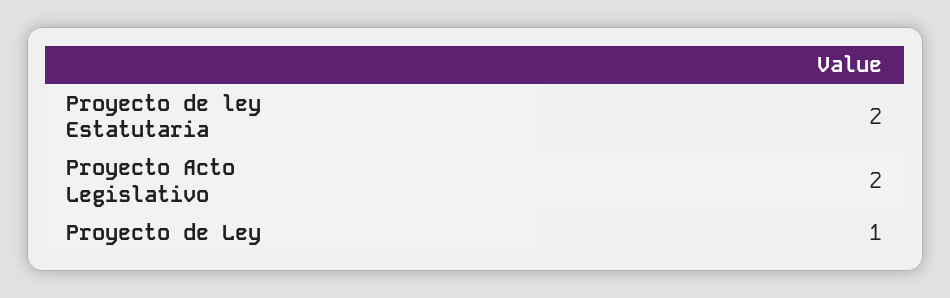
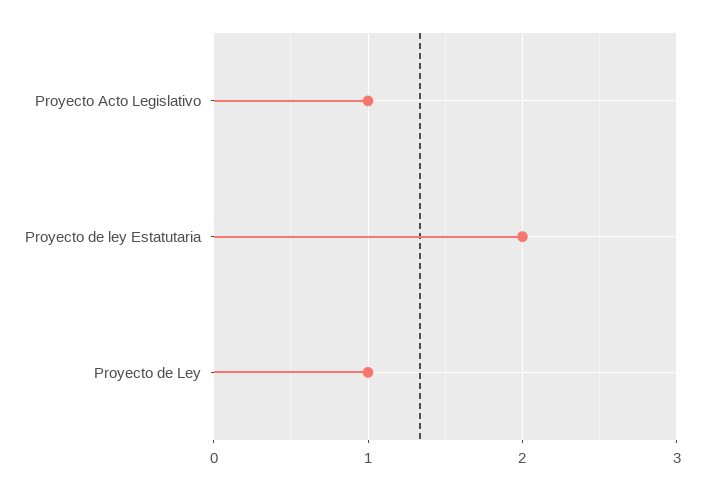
  {
    "Proyecto de ley Estatutaria": 2,
-   "Proyecto Acto Legislativo": 2,
+   "Proyecto Acto Legislativo": 1,
    "Proyecto de Ley": 1
  }

